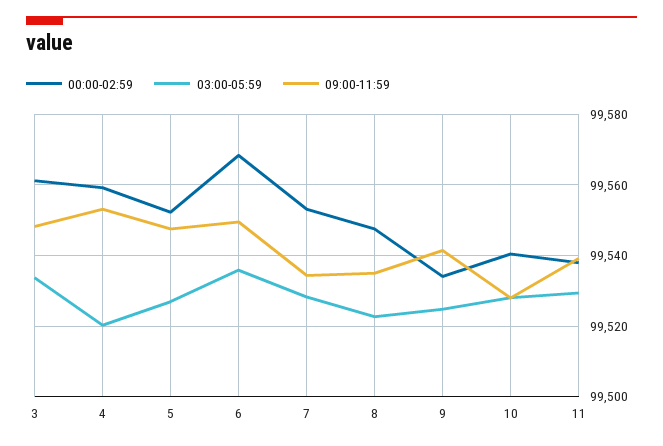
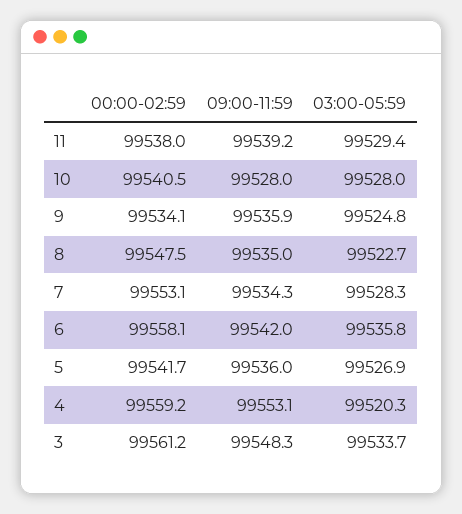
  {
    "00:00-02:59": {
      "3": 99561.2,
      "4": 99559.2,
-     "5": 99552,
+     "5": 99541.7,
-     "6": 99568,
+     "6": 99558.1,
      "7": 99553.1,
      "8": 99547.5,
      "9": 99534.1,
      "10": 99540.5,
      "11": 99538
    },
    "03:00-05:59": {
      "3": 99533.7,
      "4": 99520.3,
      "5": 99526.9,
      "6": 99535.8,
      "7": 99528.3,
      "8": 99522.7,
      "9": 99524.8,
      "10": 99528,
      "11": 99529.4
    },
    "09:00-11:59": {
      "3": 99548.3,
      "4": 99553.1,
-     "5": 99548,
+     "5": 99536,
-     "6": 99550,
+     "6": 99542,
      "7": 99534.3,
      "8": 99535,
-     "9": 99542,
+     "9": 99535.9,
      "10": 99528,
      "11": 99539.2
    }
  }

